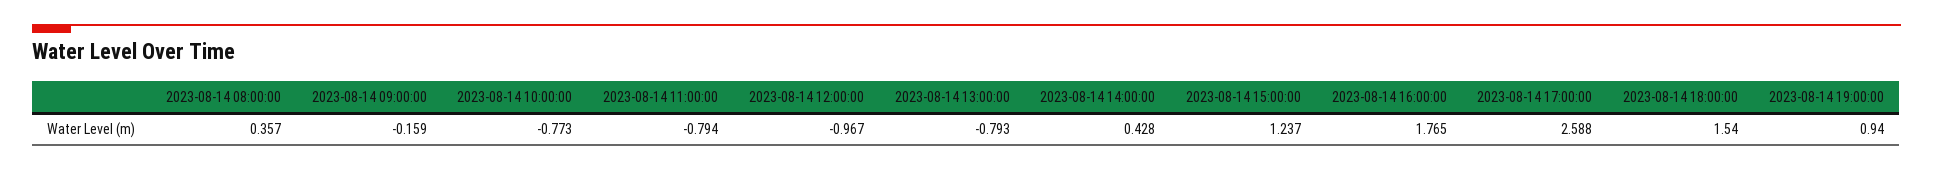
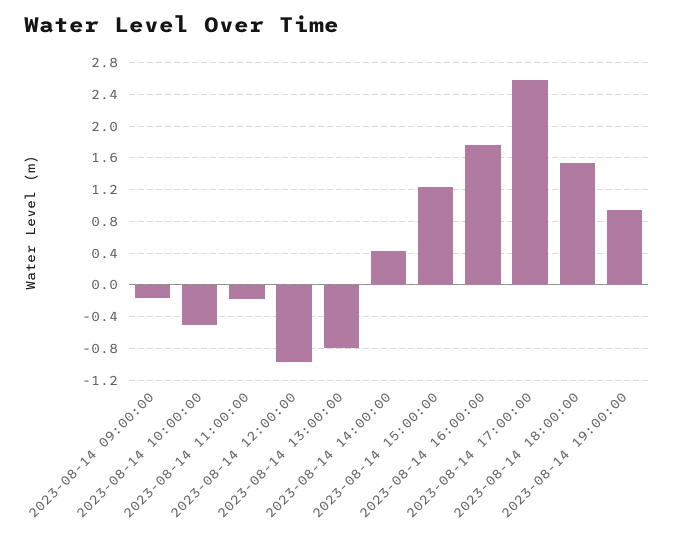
  {
-   "2023-08-14 08:00:00": 0.357,
    "2023-08-14 09:00:00": -0.159,
-   "2023-08-14 10:00:00": -0.773,
+   "2023-08-14 10:00:00": -0.5,
-   "2023-08-14 11:00:00": -0.794,
+   "2023-08-14 11:00:00": -0.2,
    "2023-08-14 12:00:00": -0.967,
    "2023-08-14 13:00:00": -0.793,
    "2023-08-14 14:00:00": 0.428,
    "2023-08-14 15:00:00": 1.237,
    "2023-08-14 16:00:00": 1.765,
    "2023-08-14 17:00:00": 2.588,
    "2023-08-14 18:00:00": 1.54,
    "2023-08-14 19:00:00": 0.94
  }

